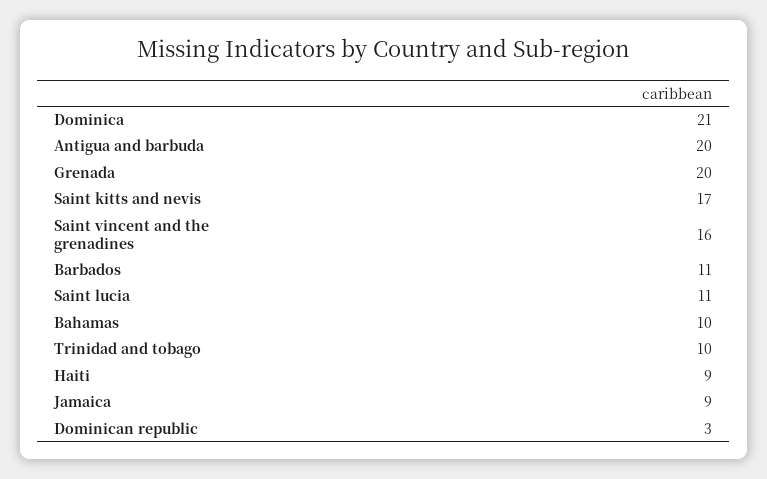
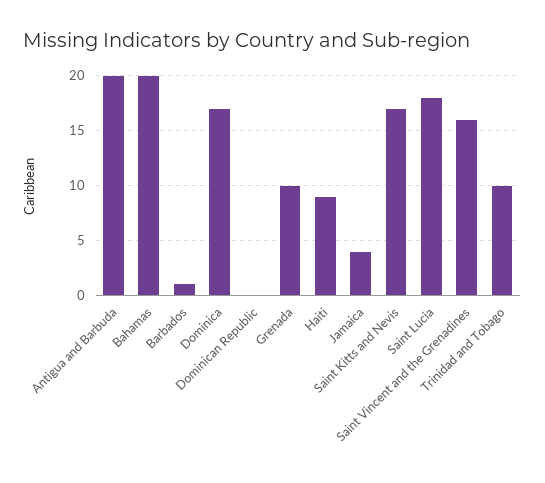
  {
-   "Dominica": 21,
+   "Dominica": 17,
    "Antigua and barbuda": 20,
-   "Grenada": 20,
+   "Grenada": 10,
    "Saint kitts and nevis": 17,
    "Saint vincent and the grenadines": 16,
-   "Barbados": 11,
+   "Barbados": 1,
-   "Saint lucia": 11,
+   "Saint lucia": 18,
-   "Bahamas": 10,
+   "Bahamas": 20,
    "Trinidad and tobago": 10,
    "Haiti": 9,
-   "Jamaica": 9,
+   "Jamaica": 4,
-   "Dominican republic": 3
+   "Dominican republic": 0
  }

